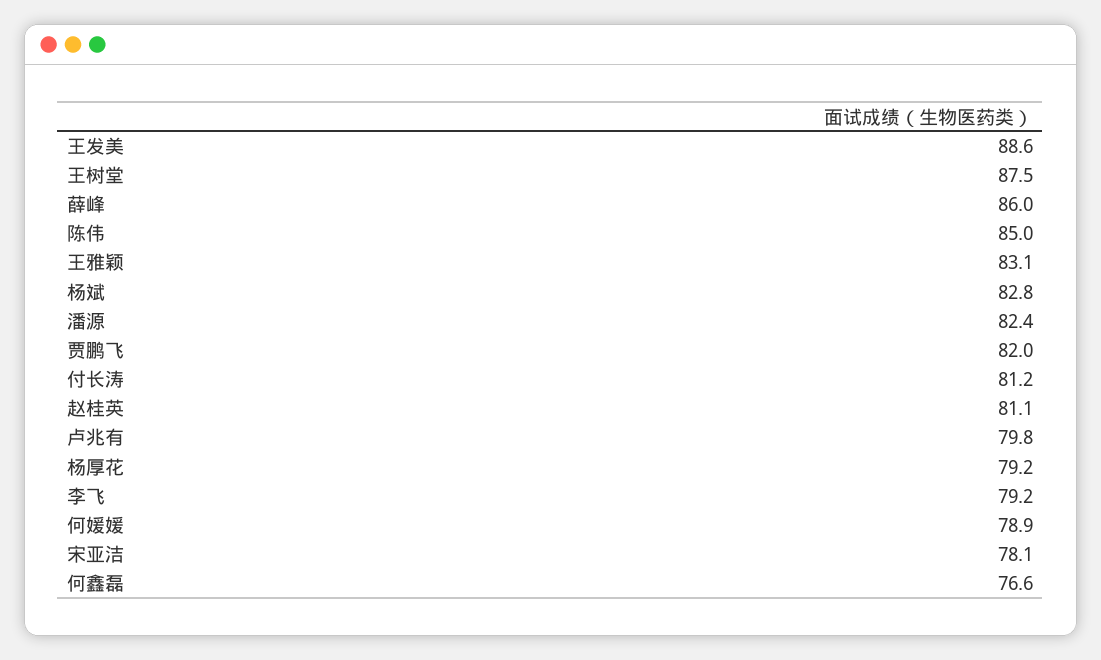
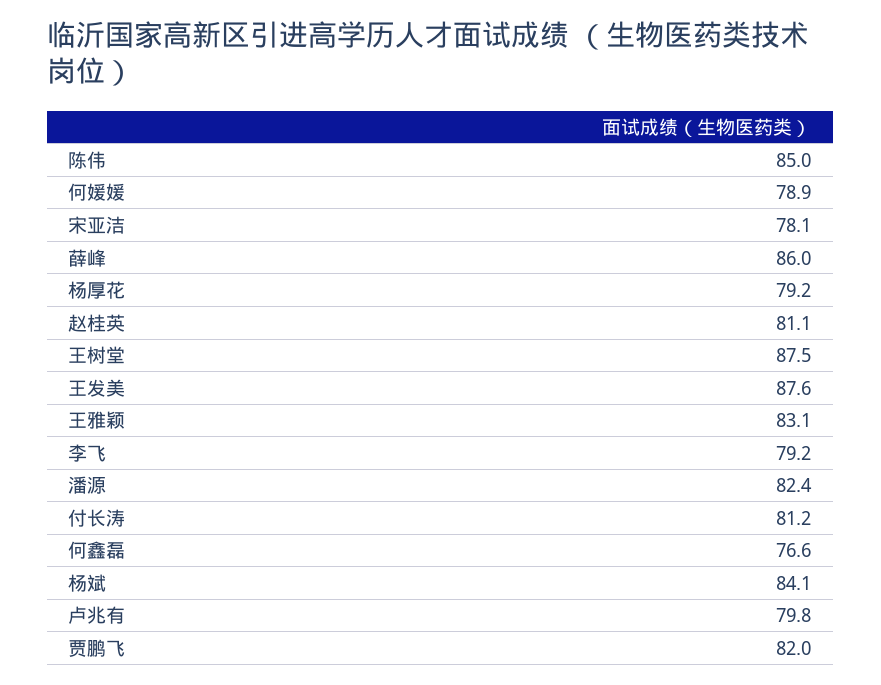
  {
-   "王发美": 88.6,
+   "王发美": 87.6,
    "王树堂": 87.5,
    "薛峰": 86,
    "陈伟": 85,
    "王雅颖": 83.1,
-   "杨斌": 82.8,
+   "杨斌": 84.1,
    "潘源": 82.4,
    "贾鹏飞": 82,
    "付长涛": 81.2,
    "赵桂英": 81.1,
    "卢兆有": 79.8,
    "杨厚花": 79.2,
    "李飞": 79.2,
    "何媛媛": 78.9,
    "宋亚洁": 78.1,
    "何鑫磊": 76.6
  }

